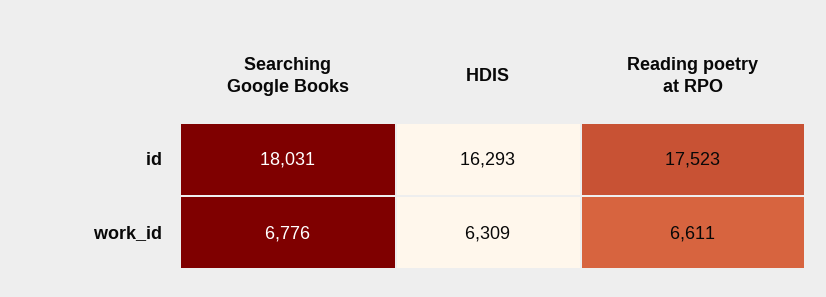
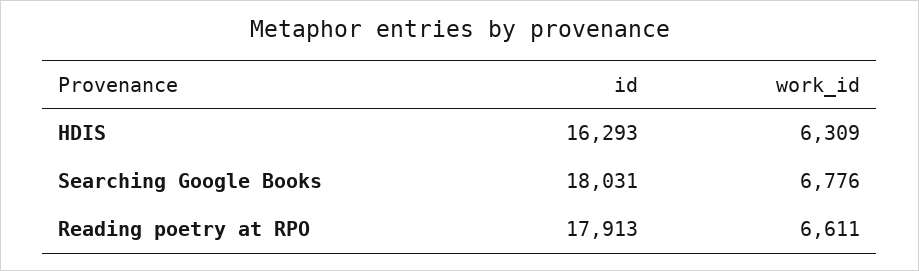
  {
    "Searching Google Books": {
      "id": 18031,
      "work_id": 6776
    },
    "HDIS": {
      "id": 16293,
      "work_id": 6309
    },
    "Reading poetry at RPO": {
-     "id": 17523,
+     "id": 17913,
      "work_id": 6611
    }
  }

